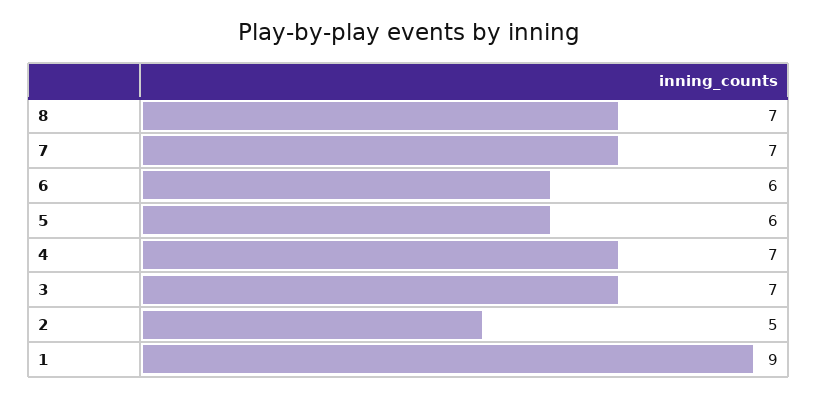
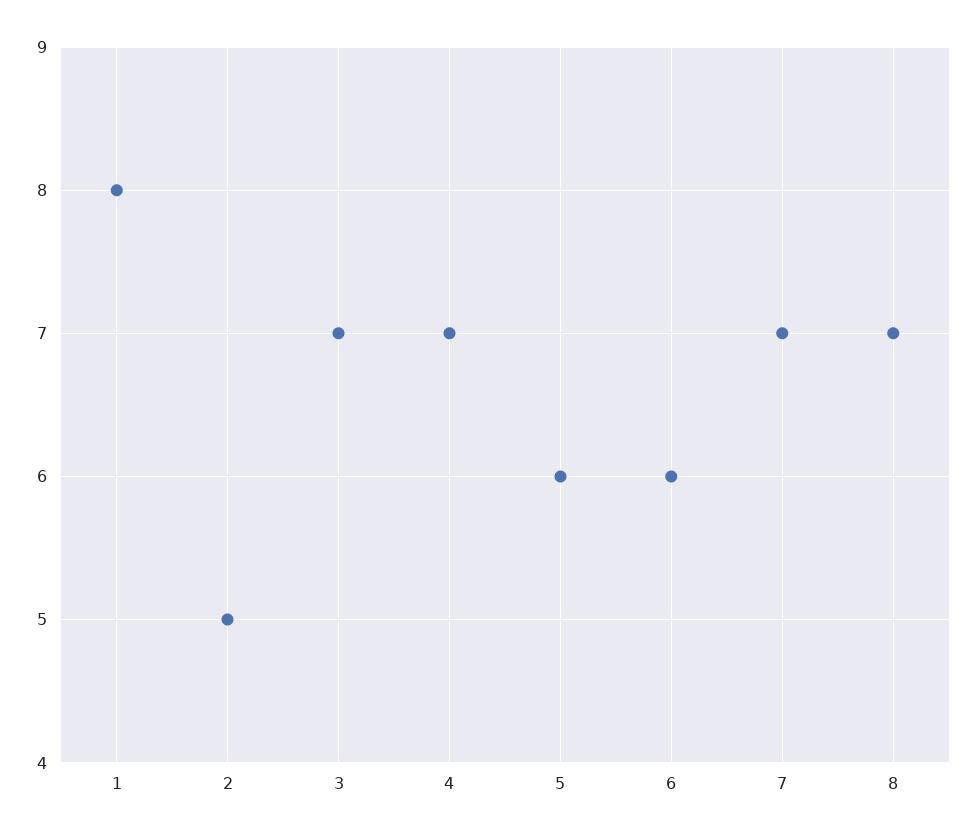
  {
    "8": 7,
    "7": 7,
    "6": 6,
    "5": 6,
    "4": 7,
    "3": 7,
    "2": 5,
-   "1": 9
+   "1": 8
  }

